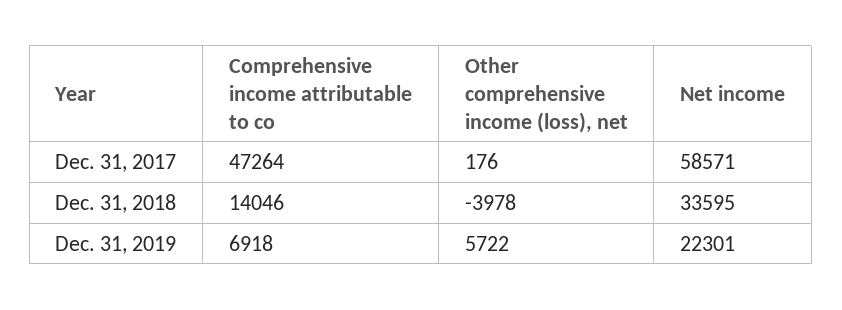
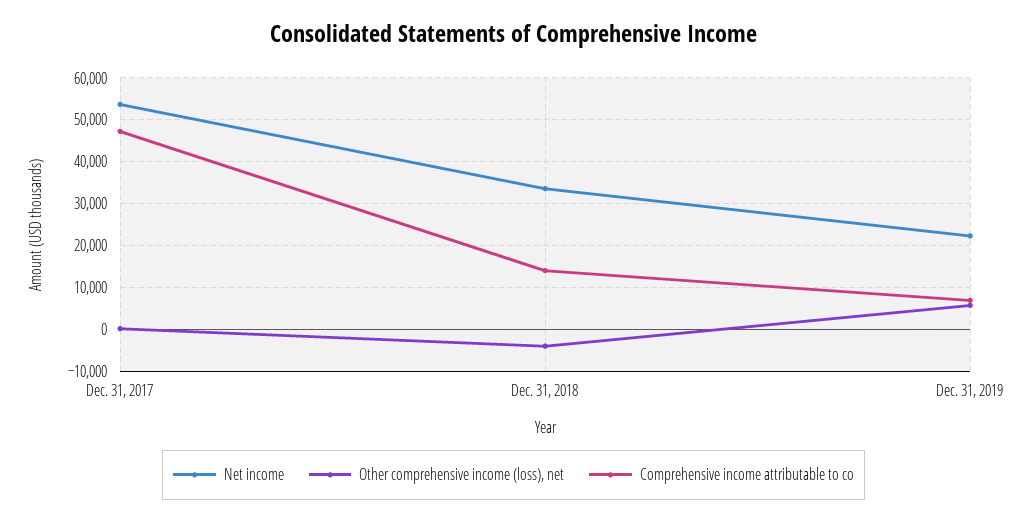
  {
    "Comprehensive income attributable to co": {
      "Dec. 31, 2017": 47264,
      "Dec. 31, 2018": 14046,
      "Dec. 31, 2019": 6918
    },
    "Other comprehensive income (loss), net": {
      "Dec. 31, 2017": 176,
      "Dec. 31, 2018": -3978,
      "Dec. 31, 2019": 5722
    },
    "Net income": {
-     "Dec. 31, 2017": 58571,
+     "Dec. 31, 2017": 54000,
      "Dec. 31, 2018": 33595,
      "Dec. 31, 2019": 22301
    }
  }

